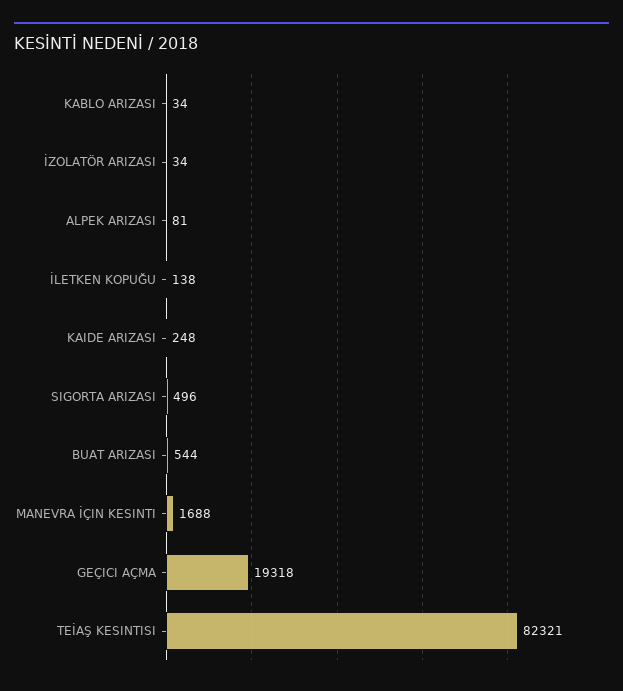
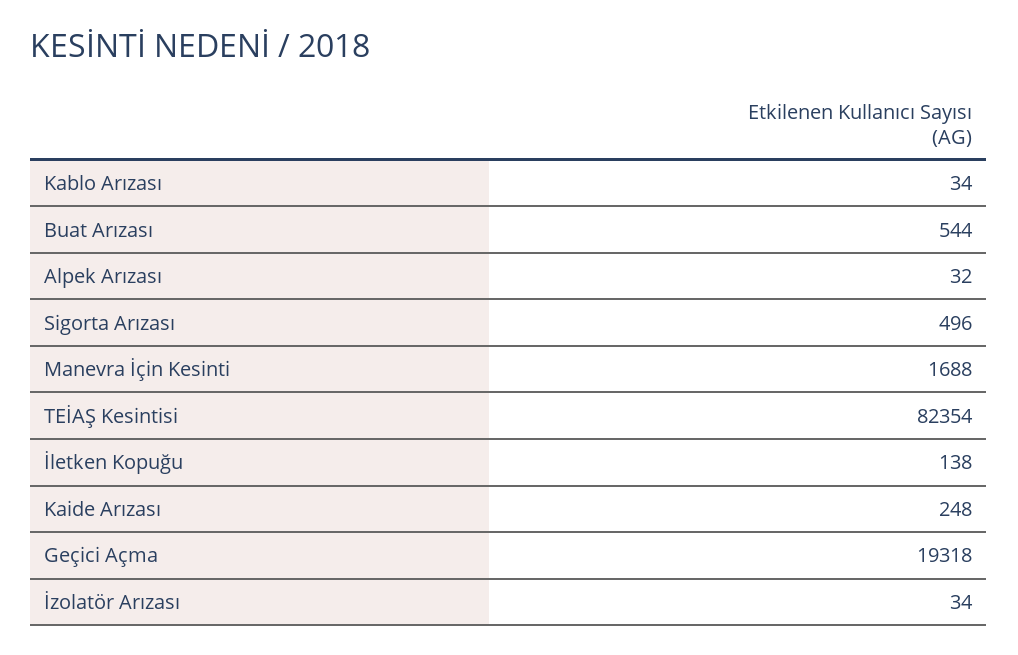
  {
    "KABLO ARIZASI": 34,
    "İZOLATÖR ARIZASI": 34,
-   "ALPEK ARIZASI": 81,
+   "ALPEK ARIZASI": 32,
    "İLETKEN KOPUĞU": 138,
    "KAIDE ARIZASI": 248,
    "SIGORTA ARIZASI": 496,
    "BUAT ARIZASI": 544,
    "MANEVRA İÇIN KESINTI": 1688,
    "GEÇICI AÇMA": 19318,
-   "TEİAŞ KESINTISI": 82321
+   "TEİAŞ KESINTISI": 82354
  }

